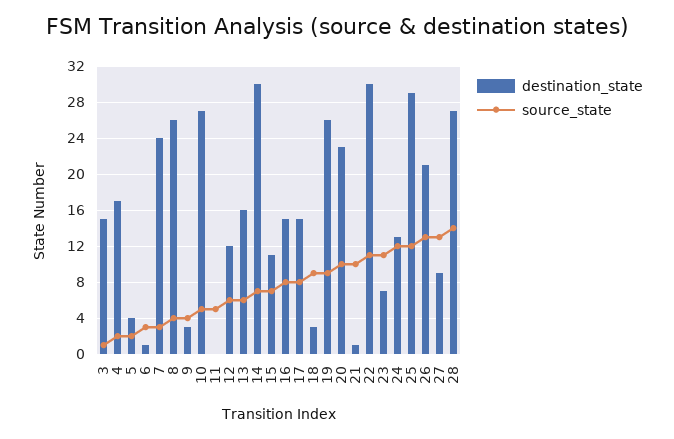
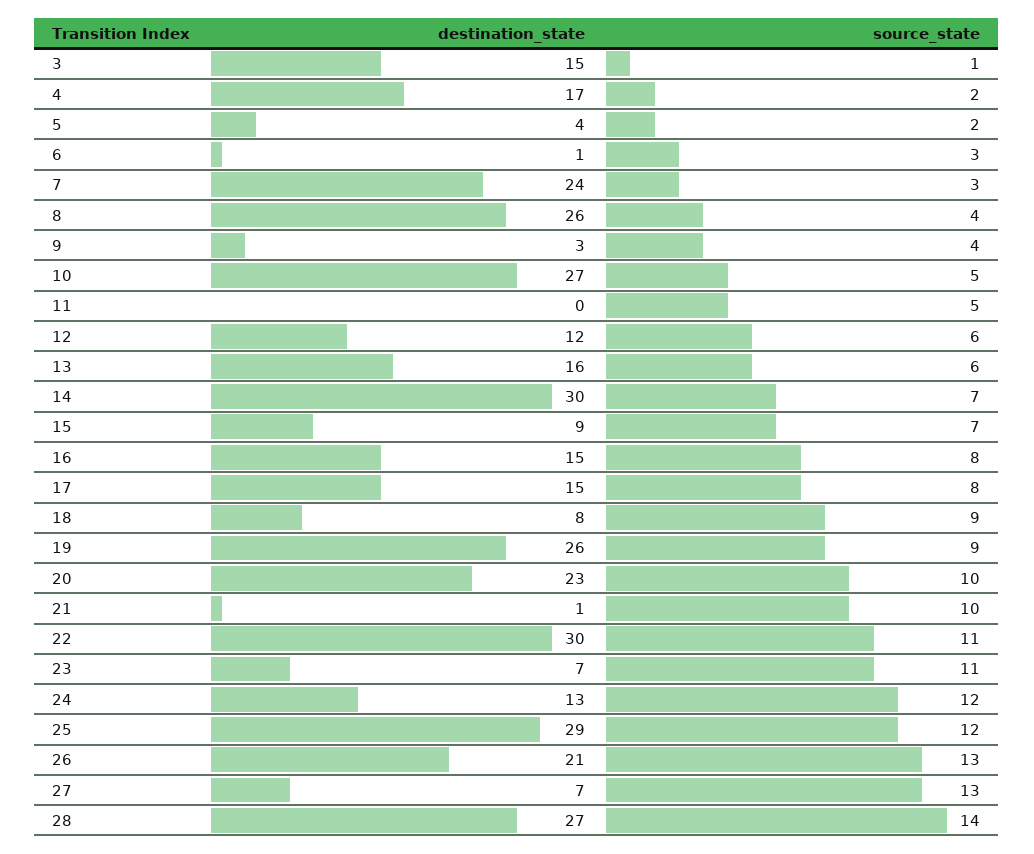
  {
    "destination_state": {
      "3": 15,
      "4": 17,
      "5": 4,
      "6": 1,
      "7": 24,
      "8": 26,
      "9": 3,
      "10": 27,
      "11": 0,
      "12": 12,
      "13": 16,
      "14": 30,
-     "15": 11,
+     "15": 9,
      "16": 15,
      "17": 15,
-     "18": 3,
+     "18": 8,
      "19": 26,
      "20": 23,
      "21": 1,
      "22": 30,
      "23": 7,
      "24": 13,
      "25": 29,
      "26": 21,
-     "27": 9,
+     "27": 7,
      "28": 27
    },
    "source_state": {
      "3": 1,
      "4": 2,
      "5": 2,
      "6": 3,
      "7": 3,
      "8": 4,
      "9": 4,
      "10": 5,
      "11": 5,
      "12": 6,
      "13": 6,
      "14": 7,
      "15": 7,
      "16": 8,
      "17": 8,
      "18": 9,
      "19": 9,
      "20": 10,
      "21": 10,
      "22": 11,
      "23": 11,
      "24": 12,
      "25": 12,
      "26": 13,
      "27": 13,
      "28": 14
    }
  }

